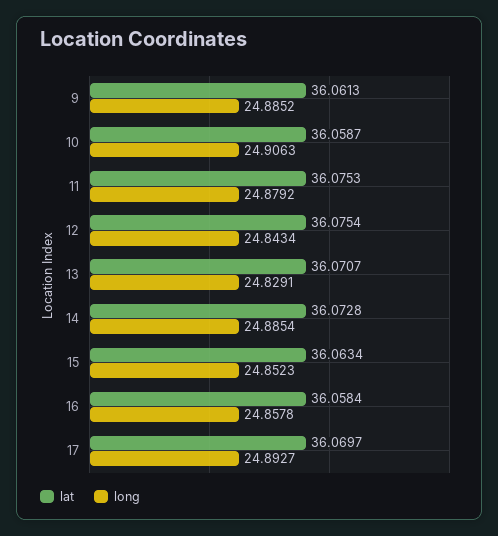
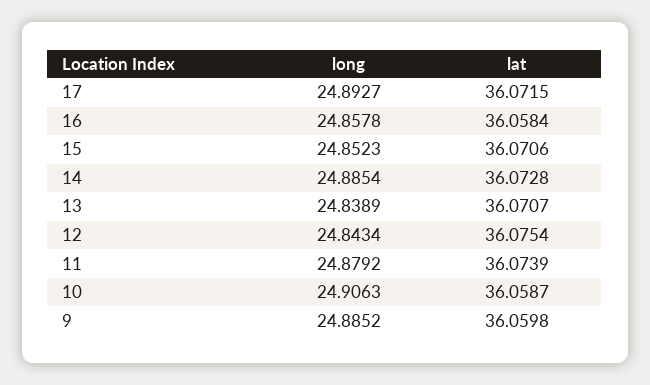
  {
    "lat": {
-     "9": 36.0613,
+     "9": 36.0598,
      "10": 36.0587,
-     "11": 36.0753,
+     "11": 36.0739,
      "12": 36.0754,
      "13": 36.0707,
      "14": 36.0728,
-     "15": 36.0634,
+     "15": 36.0706,
      "16": 36.0584,
-     "17": 36.0697
+     "17": 36.0715
    },
    "long": {
      "9": 24.8852,
      "10": 24.9063,
      "11": 24.8792,
      "12": 24.8434,
-     "13": 24.8291,
+     "13": 24.8389,
      "14": 24.8854,
      "15": 24.8523,
      "16": 24.8578,
      "17": 24.8927
    }
  }

